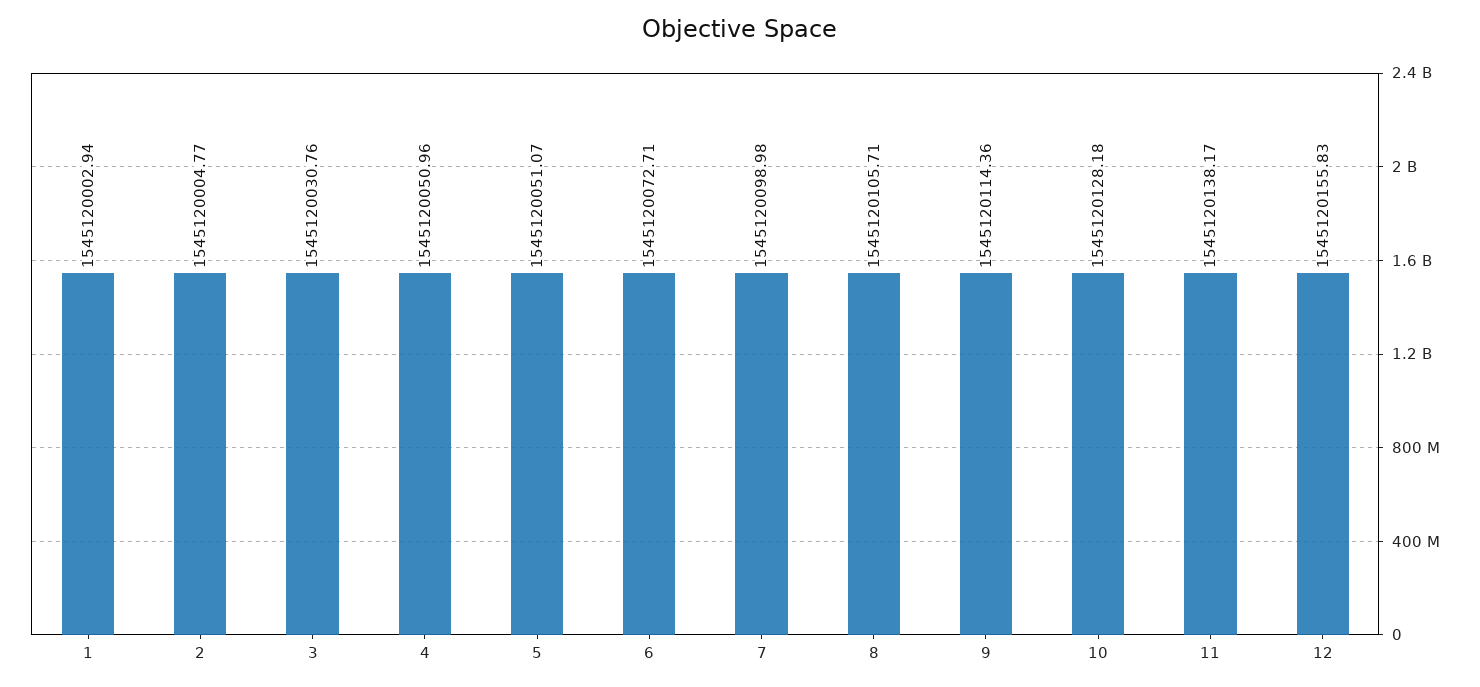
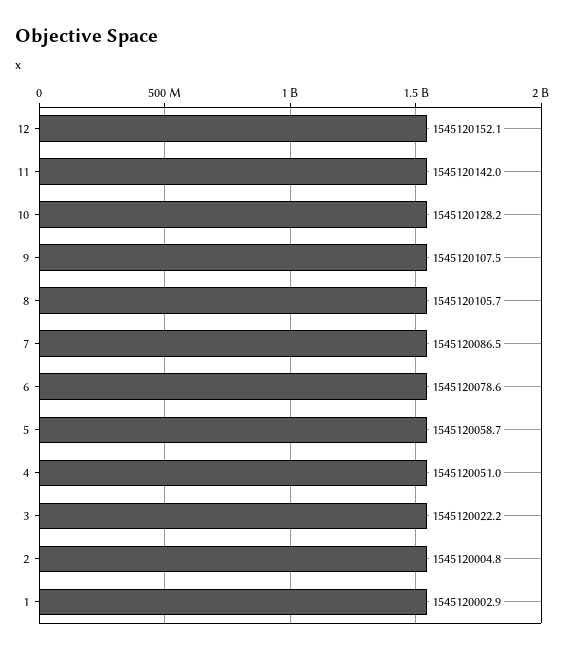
  {
    "1": 1545120002.94,
    "2": 1545120004.77,
-   "3": 1545120030.76,
+   "3": 1545120022.2,
    "4": 1545120050.96,
-   "5": 1545120051.07,
+   "5": 1545120058.7,
-   "6": 1545120072.71,
+   "6": 1545120078.6,
-   "7": 1545120098.98,
+   "7": 1545120086.5,
    "8": 1545120105.71,
-   "9": 1545120114.36,
+   "9": 1545120107.5,
    "10": 1545120128.18,
-   "11": 1545120138.17,
+   "11": 1545120142,
-   "12": 1545120155.83
+   "12": 1545120152.1
  }

